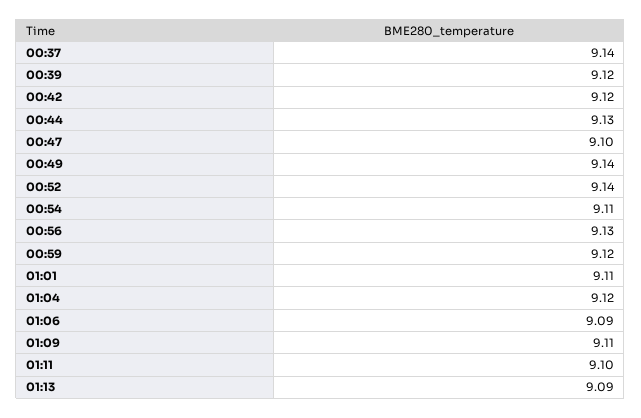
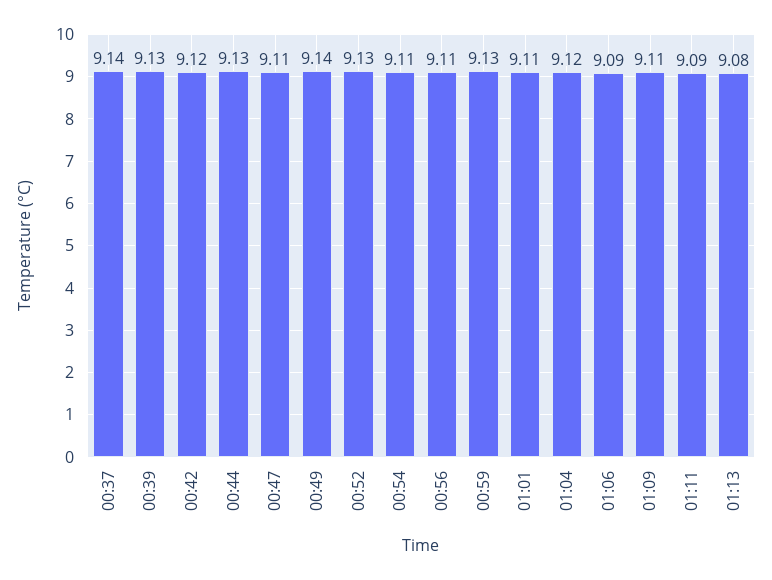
  {
    "00:37": 9.14,
-   "00:39": 9.12,
+   "00:39": 9.13,
    "00:42": 9.12,
    "00:44": 9.13,
-   "00:47": 9.1,
+   "00:47": 9.11,
    "00:49": 9.14,
-   "00:52": 9.14,
+   "00:52": 9.13,
    "00:54": 9.11,
-   "00:56": 9.13,
+   "00:56": 9.11,
-   "00:59": 9.12,
+   "00:59": 9.13,
    "01:01": 9.11,
    "01:04": 9.12,
    "01:06": 9.09,
    "01:09": 9.11,
-   "01:11": 9.1,
+   "01:11": 9.09,
-   "01:13": 9.09
+   "01:13": 9.08
  }

